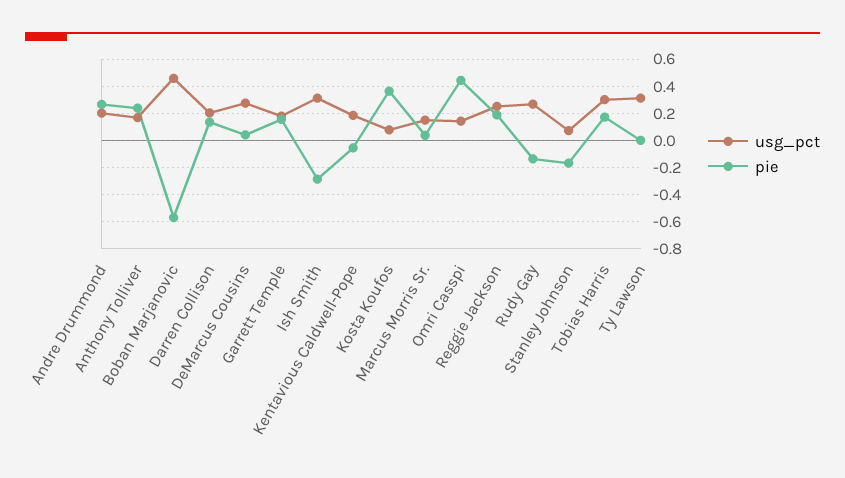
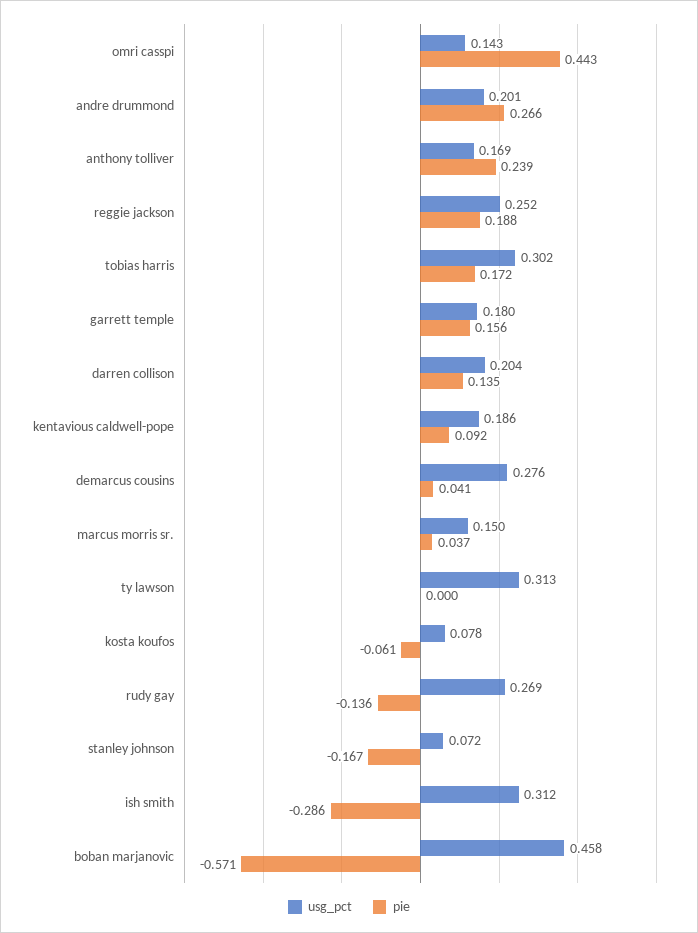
  {
    "usg_pct": {
      "Andre Drummond": 0.201,
      "Anthony Tolliver": 0.169,
      "Boban Marjanovic": 0.458,
      "Darren Collison": 0.204,
      "DeMarcus Cousins": 0.276,
      "Garrett Temple": 0.18,
      "Ish Smith": 0.312,
      "Kentavious Caldwell-Pope": 0.186,
      "Kosta Koufos": 0.078,
      "Marcus Morris Sr.": 0.15,
      "Omri Casspi": 0.143,
      "Reggie Jackson": 0.252,
      "Rudy Gay": 0.269,
      "Stanley Johnson": 0.072,
      "Tobias Harris": 0.302,
      "Ty Lawson": 0.313
    },
    "pie": {
      "Andre Drummond": 0.266,
      "Anthony Tolliver": 0.239,
      "Boban Marjanovic": -0.571,
      "Darren Collison": 0.135,
      "DeMarcus Cousins": 0.041,
      "Garrett Temple": 0.156,
      "Ish Smith": -0.286,
-     "Kentavious Caldwell-Pope": -0.05,
+     "Kentavious Caldwell-Pope": 0.092,
-     "Kosta Koufos": 0.35,
+     "Kosta Koufos": -0.061,
      "Marcus Morris Sr.": 0.037,
      "Omri Casspi": 0.443,
      "Reggie Jackson": 0.188,
      "Rudy Gay": -0.136,
      "Stanley Johnson": -0.167,
      "Tobias Harris": 0.172,
      "Ty Lawson": 0
    }
  }

